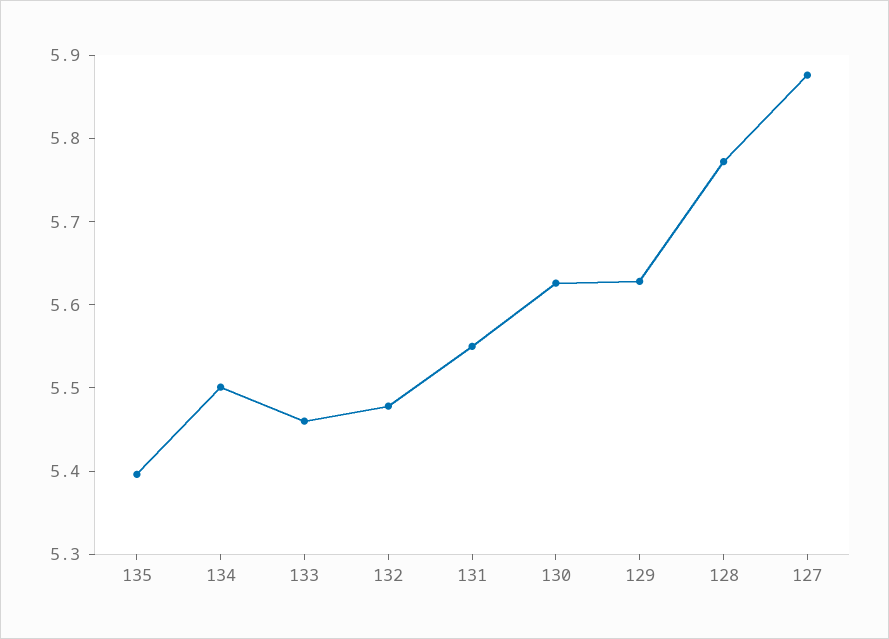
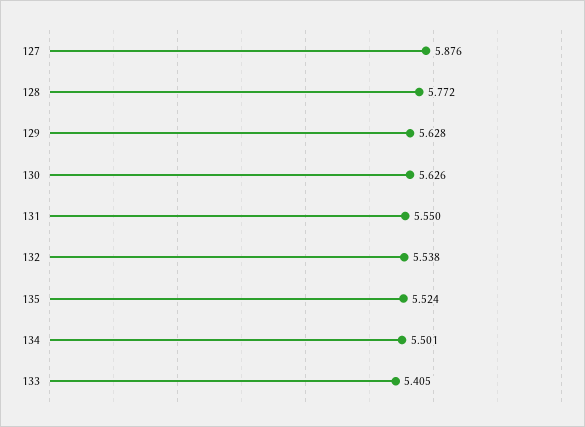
  {
-   "135": 5.4,
+   "135": 5.524,
    "134": 5.501,
-   "133": 5.46,
+   "133": 5.405,
-   "132": 5.48,
+   "132": 5.538,
    "131": 5.55,
    "130": 5.626,
    "129": 5.628,
    "128": 5.772,
    "127": 5.876
  }

